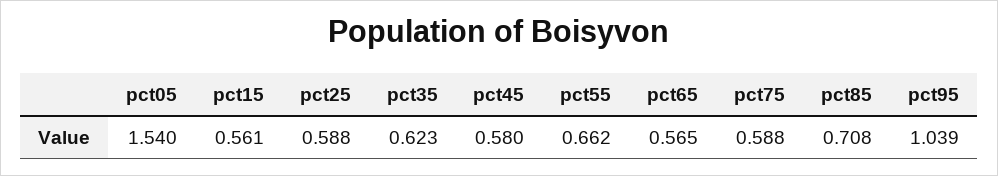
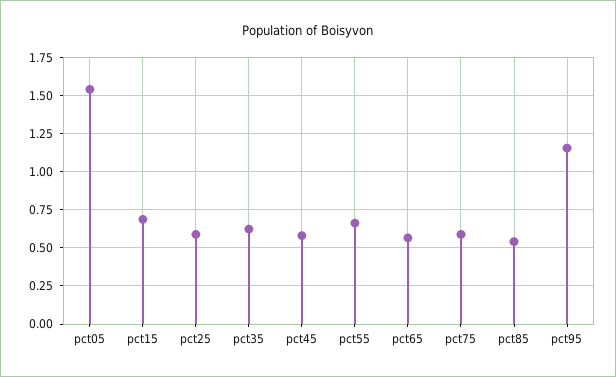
  {
    "pct05": 1.54,
-   "pct15": 0.561,
+   "pct15": 0.7,
    "pct25": 0.588,
    "pct35": 0.623,
    "pct45": 0.58,
    "pct55": 0.662,
    "pct65": 0.565,
    "pct75": 0.588,
-   "pct85": 0.708,
+   "pct85": 0.55,
-   "pct95": 1.039
+   "pct95": 1.15
  }

